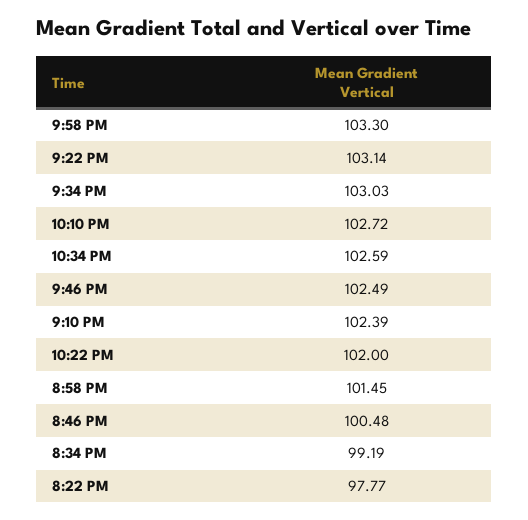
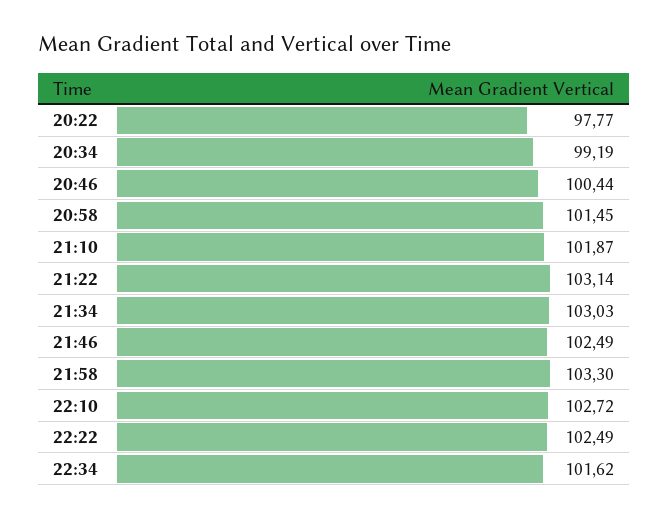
  {
    "9:58 PM": 103.3,
    "9:22 PM": 103.14,
    "9:34 PM": 103.03,
    "10:10 PM": 102.72,
-   "10:34 PM": 102.59,
+   "10:34 PM": 101.62,
    "9:46 PM": 102.49,
-   "9:10 PM": 102.39,
+   "9:10 PM": 101.87,
-   "10:22 PM": 102,
+   "10:22 PM": 102.49,
    "8:58 PM": 101.45,
-   "8:46 PM": 100.48,
+   "8:46 PM": 100.44,
    "8:34 PM": 99.19,
    "8:22 PM": 97.77
  }

